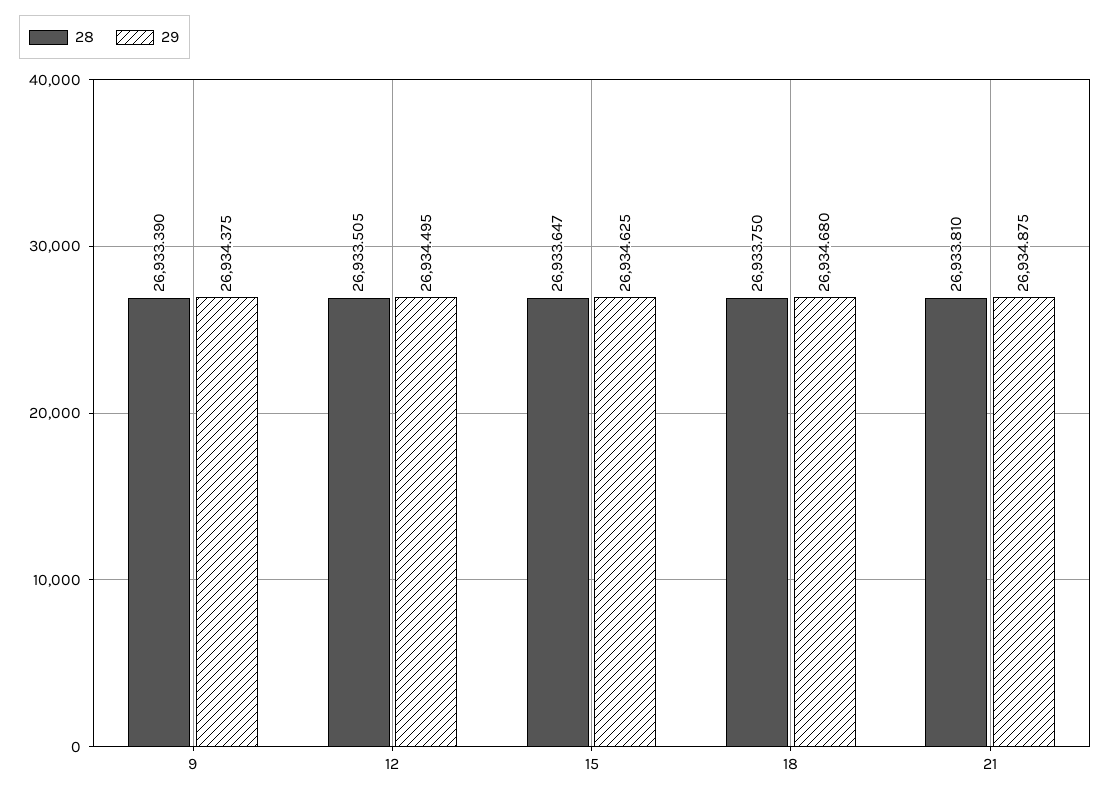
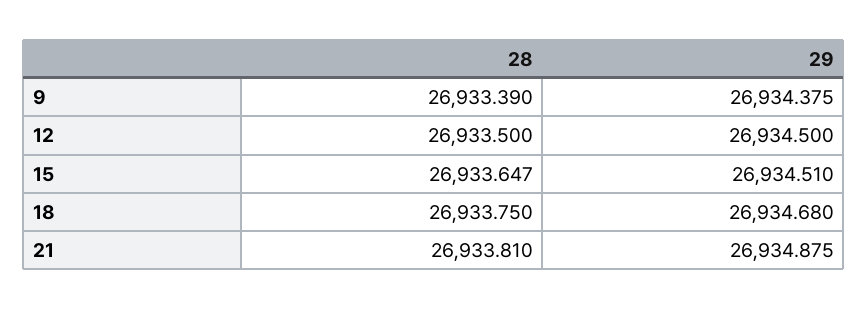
  {
    "28": {
      "9": 26933.39,
-     "12": 26933.505,
+     "12": 26933.5,
      "15": 26933.647,
      "18": 26933.75,
      "21": 26933.81
    },
    "29": {
      "9": 26934.375,
-     "12": 26934.495,
+     "12": 26934.5,
-     "15": 26934.625,
+     "15": 26934.51,
      "18": 26934.68,
      "21": 26934.875
    }
  }

